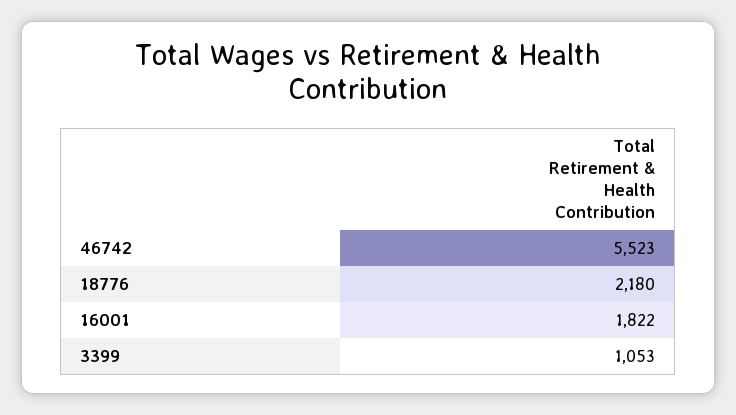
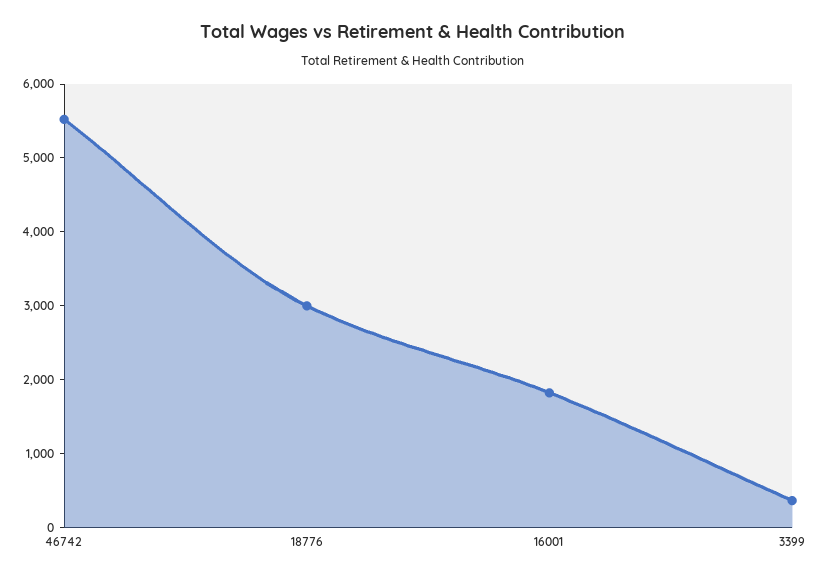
  {
    "46742": 5523,
-   "18776": 2180,
+   "18776": 3000,
    "16001": 1822,
-   "3399": 1053
+   "3399": 400
  }

